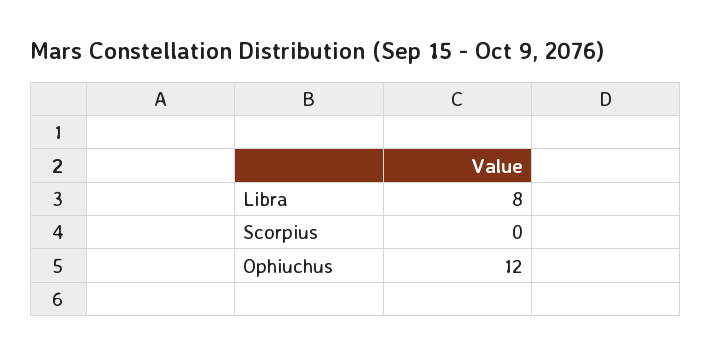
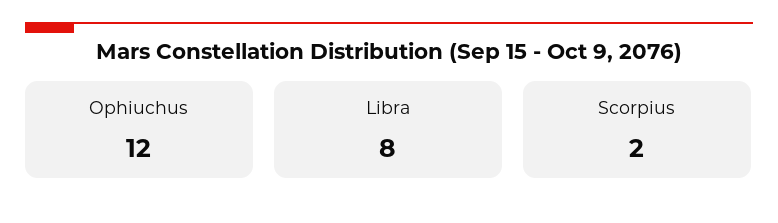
  {
    "Libra": 8,
-   "Scorpius": 0,
+   "Scorpius": 2,
    "Ophiuchus": 12
  }

